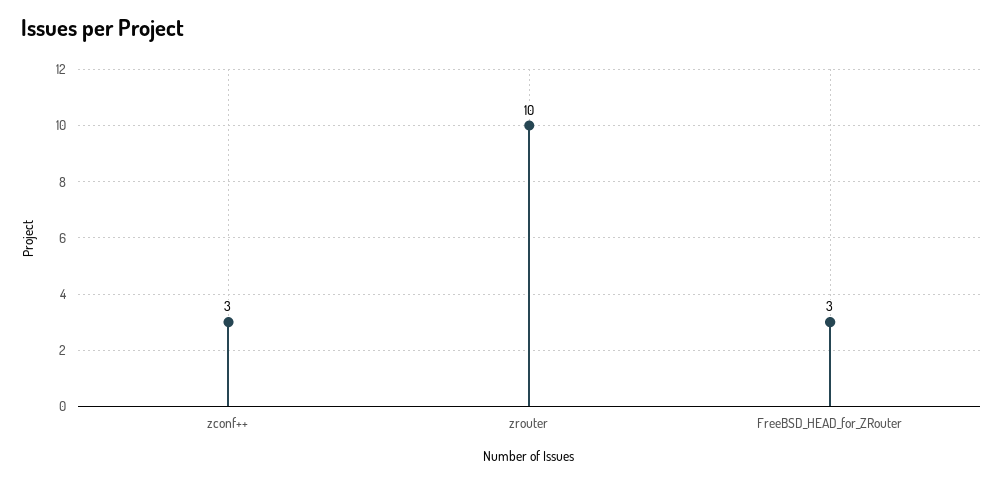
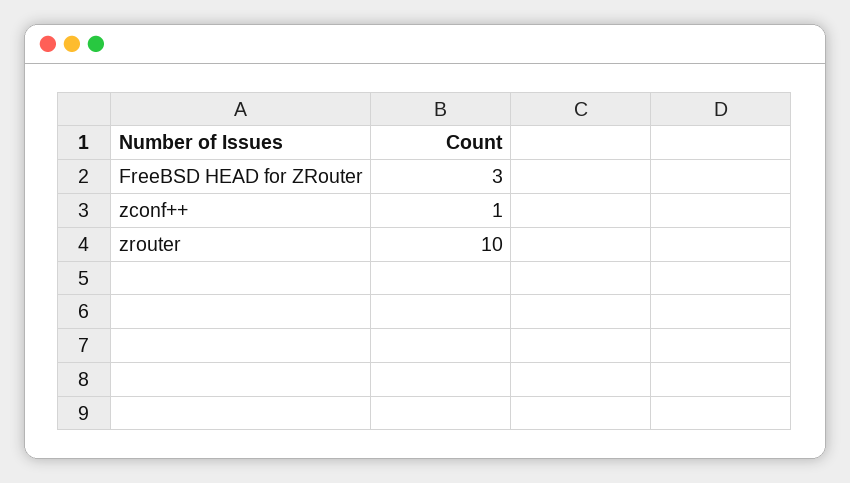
  {
-   "zconf++": 3,
+   "zconf++": 1,
    "zrouter": 10,
    "FreeBSD_HEAD_for_ZRouter": 3
  }

